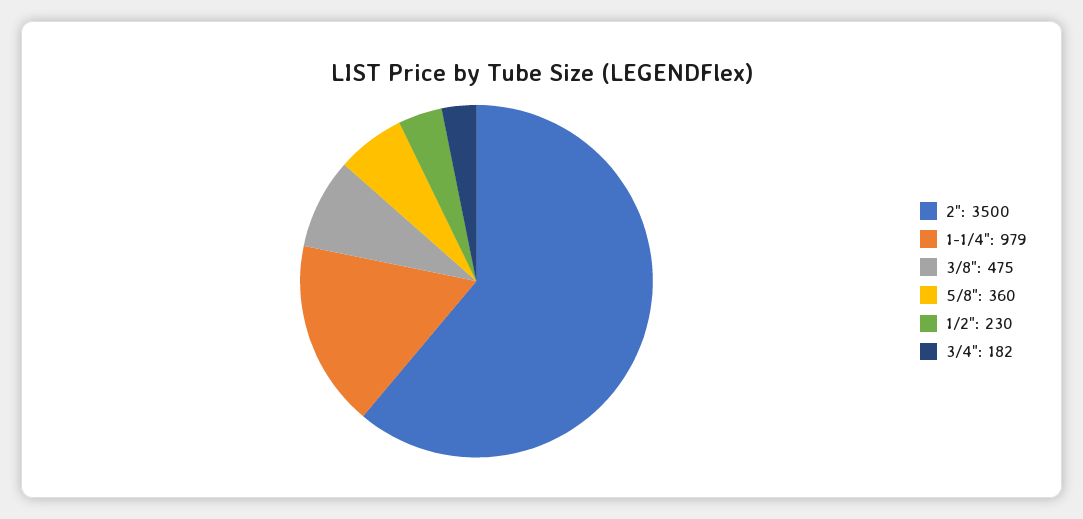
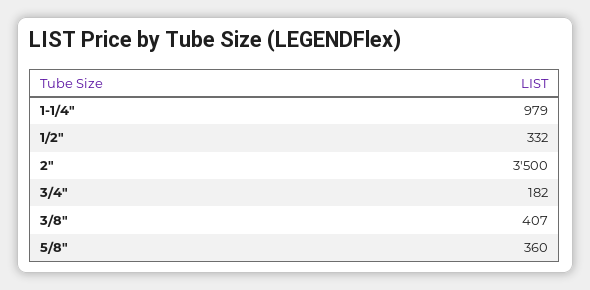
  {
    "2\"": 3500,
    "1-1/4\"": 979,
-   "3/8\"": 475,
+   "3/8\"": 407,
    "5/8\"": 360,
-   "1/2\"": 230,
+   "1/2\"": 332,
    "3/4\"": 182
  }

